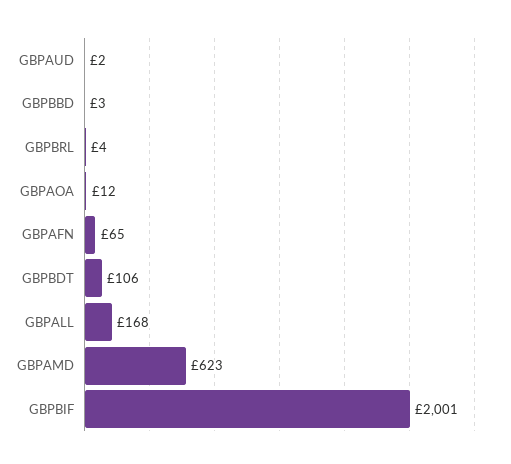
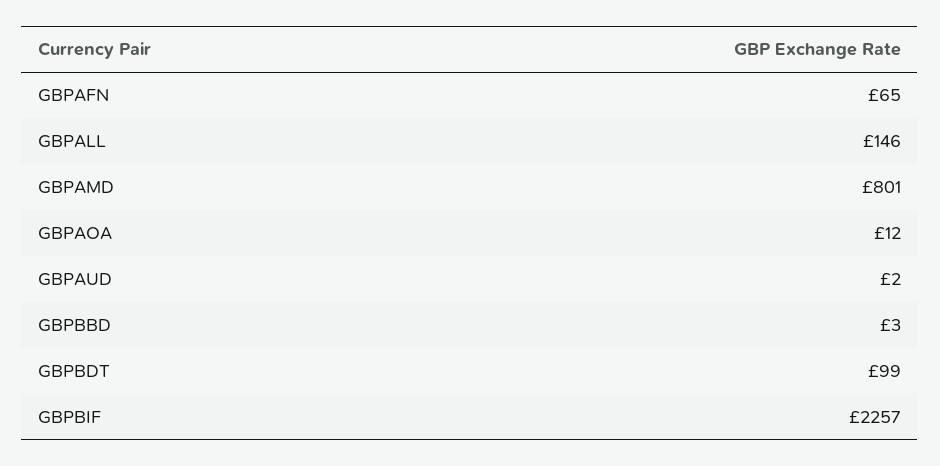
  {
    "GBPAUD": 2,
    "GBPBBD": 3,
-   "GBPBRL": 4,
    "GBPAOA": 12,
    "GBPAFN": 65,
-   "GBPBDT": 106,
+   "GBPBDT": 99,
-   "GBPALL": 168,
+   "GBPALL": 146,
-   "GBPAMD": 623,
+   "GBPAMD": 801,
-   "GBPBIF": 2001
+   "GBPBIF": 2257
  }

